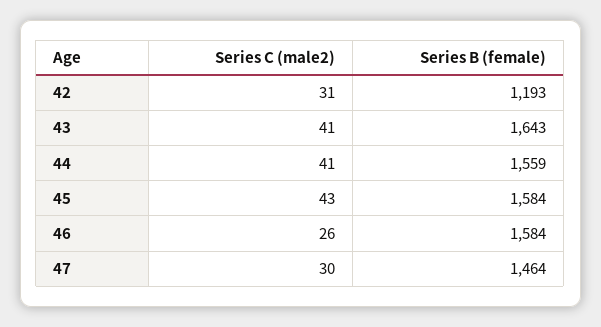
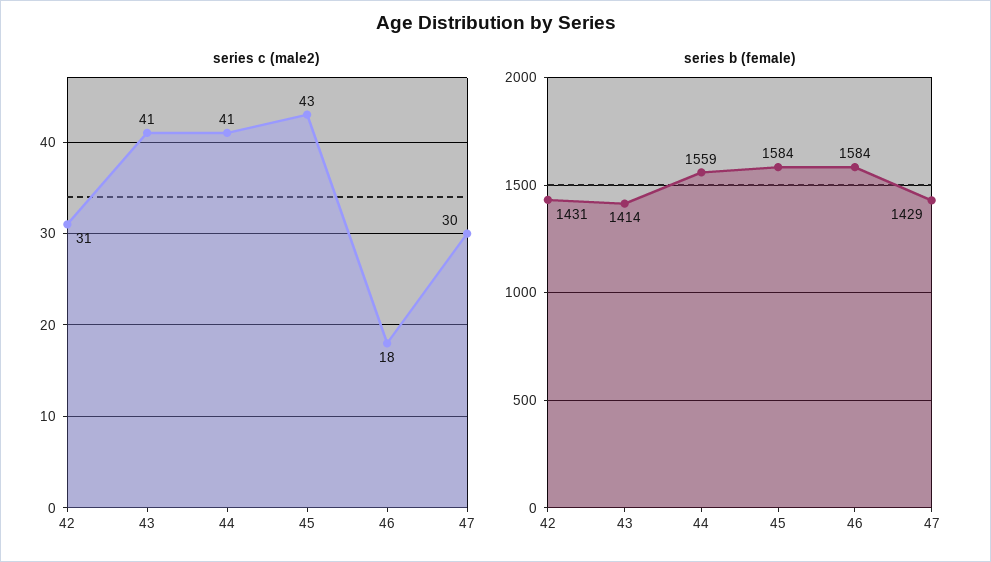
  {
    "Series C (male2)": {
      "42": 31,
      "43": 41,
      "44": 41,
      "45": 43,
-     "46": 26,
+     "46": 18,
      "47": 30
    },
    "Series B (female)": {
-     "42": 1193,
+     "42": 1431,
-     "43": 1643,
+     "43": 1414,
      "44": 1559,
      "45": 1584,
      "46": 1584,
-     "47": 1464
+     "47": 1429
    }
  }

